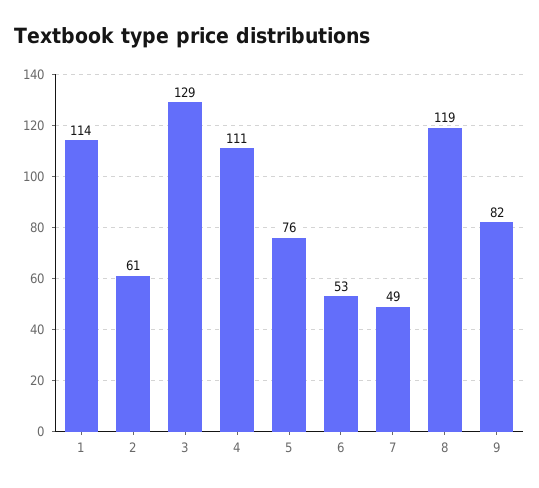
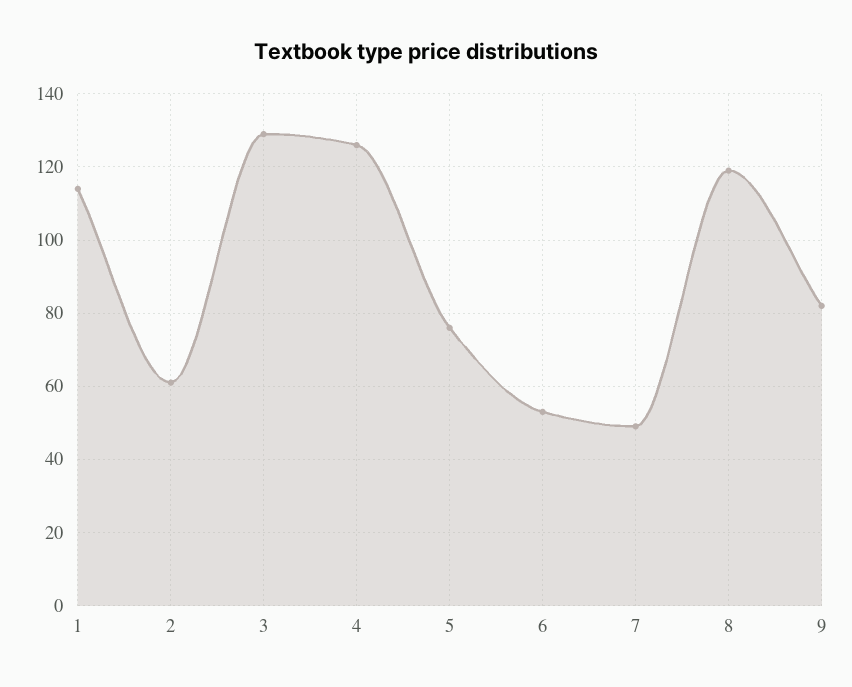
  {
    "1": 114,
    "2": 61,
    "3": 129,
-   "4": 111,
+   "4": 125,
    "5": 76,
    "6": 53,
    "7": 49,
    "8": 119,
    "9": 82
  }

